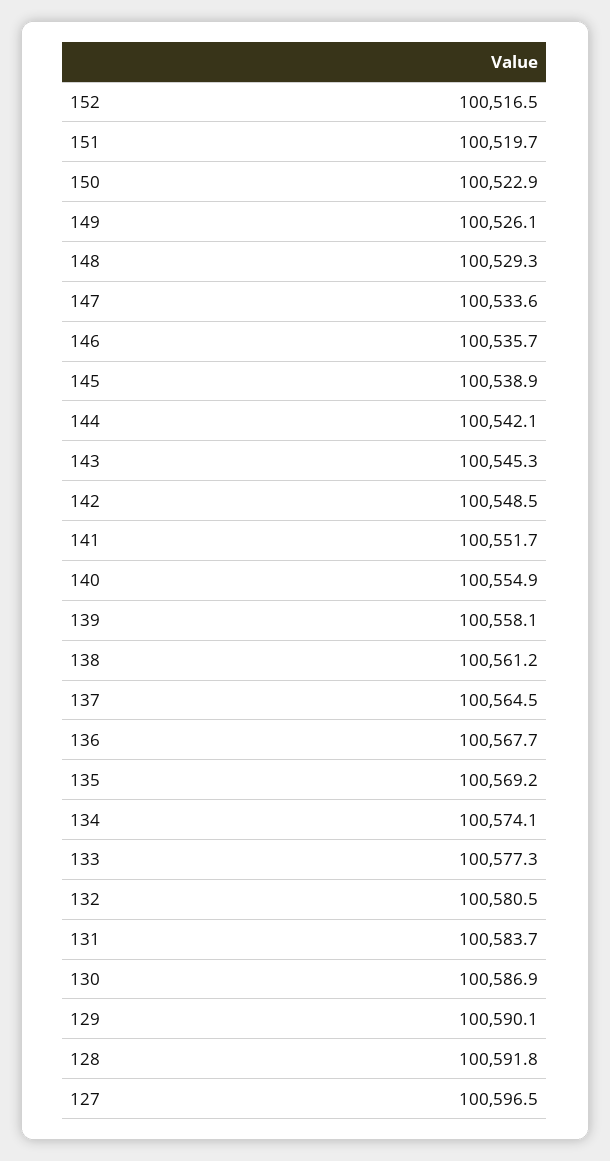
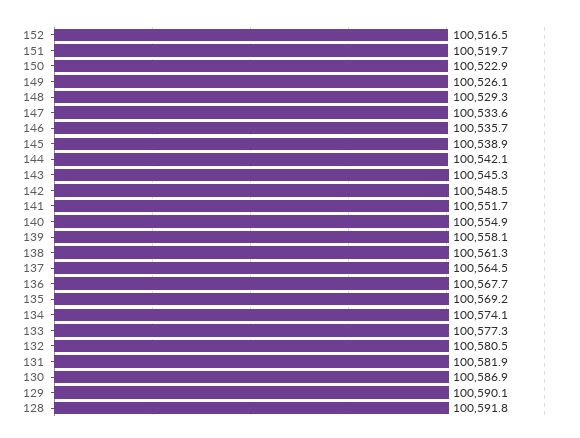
  {
    "152": 100516.5,
    "151": 100519.7,
    "150": 100522.9,
    "149": 100526.1,
    "148": 100529.3,
    "147": 100533.6,
    "146": 100535.7,
    "145": 100538.9,
    "144": 100542.1,
    "143": 100545.3,
    "142": 100548.5,
    "141": 100551.7,
    "140": 100554.9,
    "139": 100558.1,
-   "138": 100561.2,
+   "138": 100561.3,
    "137": 100564.5,
    "136": 100567.7,
    "135": 100569.2,
    "134": 100574.1,
    "133": 100577.3,
    "132": 100580.5,
-   "131": 100583.7,
+   "131": 100581.9,
    "130": 100586.9,
    "129": 100590.1,
-   "128": 100591.8,
+   "128": 100591.8
-   "127": 100596.5
  }

